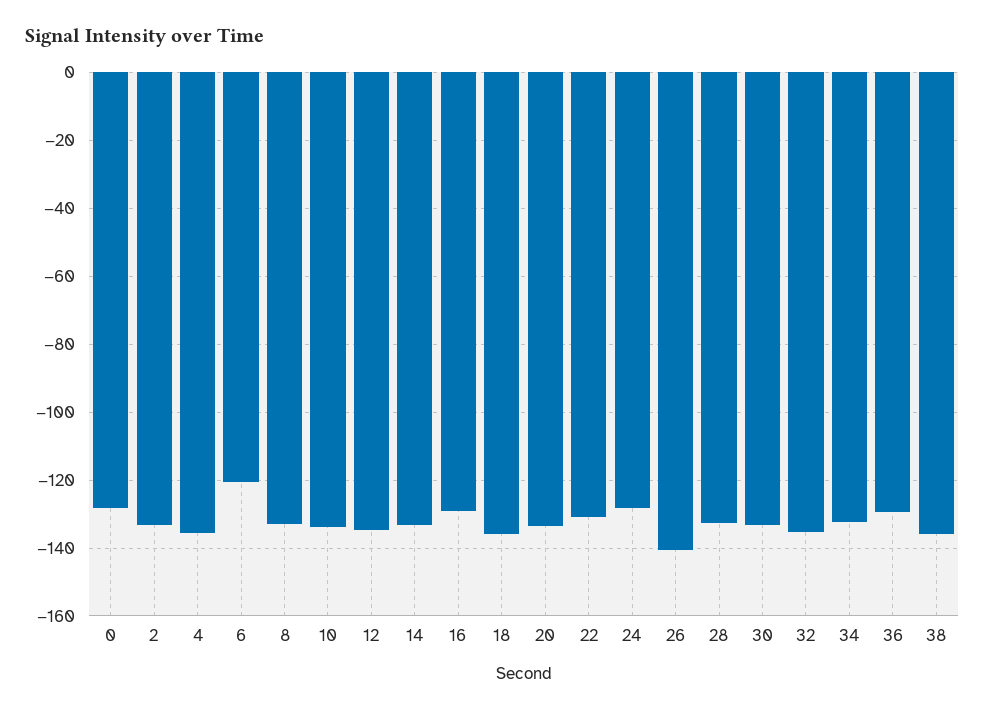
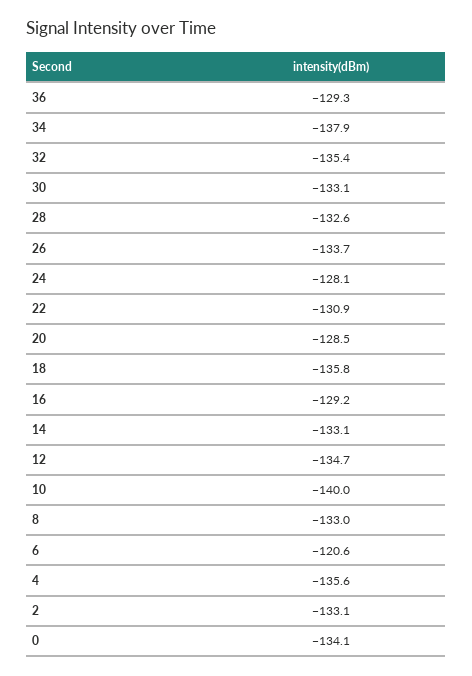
  {
-   "0": -128,
+   "0": -134.1,
    "2": -133.1,
    "4": -135.6,
    "6": -120.6,
    "8": -133,
-   "10": -134,
+   "10": -140,
    "12": -134.7,
    "14": -133.1,
    "16": -129.2,
    "18": -135.8,
-   "20": -134,
+   "20": -128.5,
    "22": -130.9,
    "24": -128.1,
-   "26": -140,
+   "26": -133.7,
    "28": -132.6,
    "30": -133.1,
    "32": -135.4,
-   "34": -132,
+   "34": -137.9,
-   "36": -129.3,
+   "36": -129.3
-   "38": -136
  }

